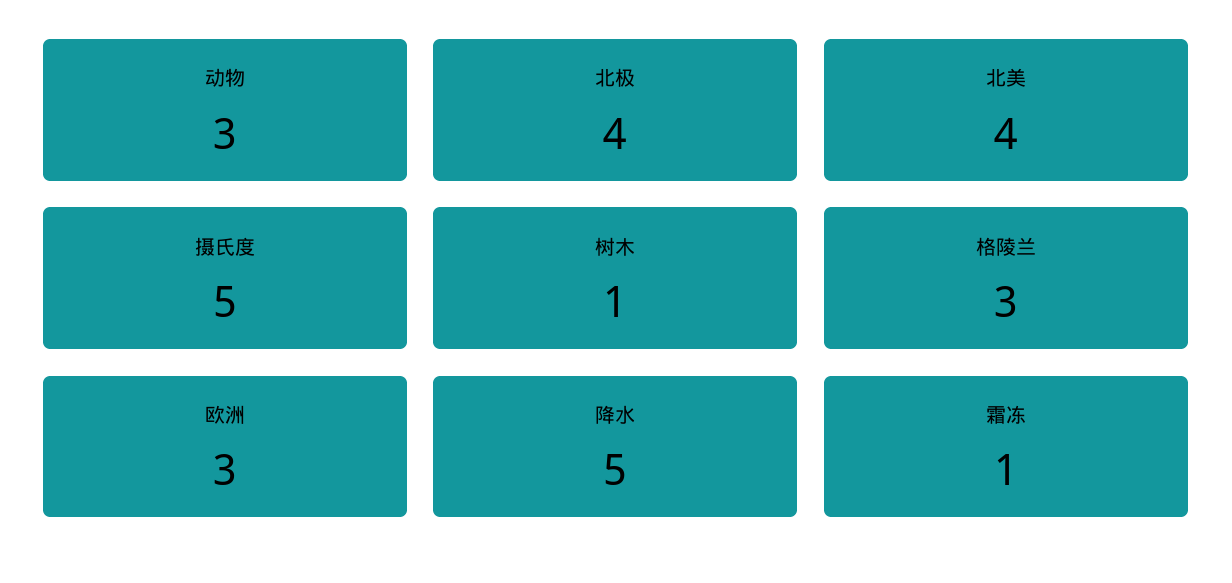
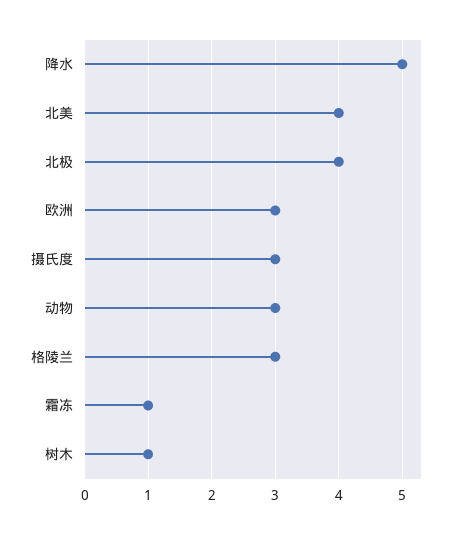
  {
    "动物": 3,
    "北极": 4,
    "北美": 4,
-   "摄氏度": 5,
+   "摄氏度": 3,
    "树木": 1,
    "格陵兰": 3,
    "欧洲": 3,
    "降水": 5,
    "霜冻": 1
  }

